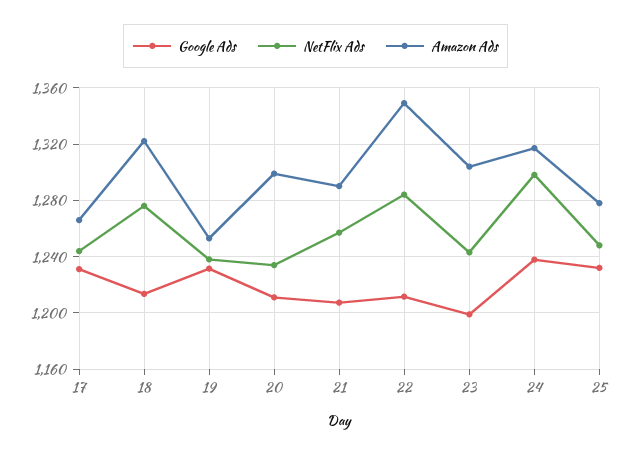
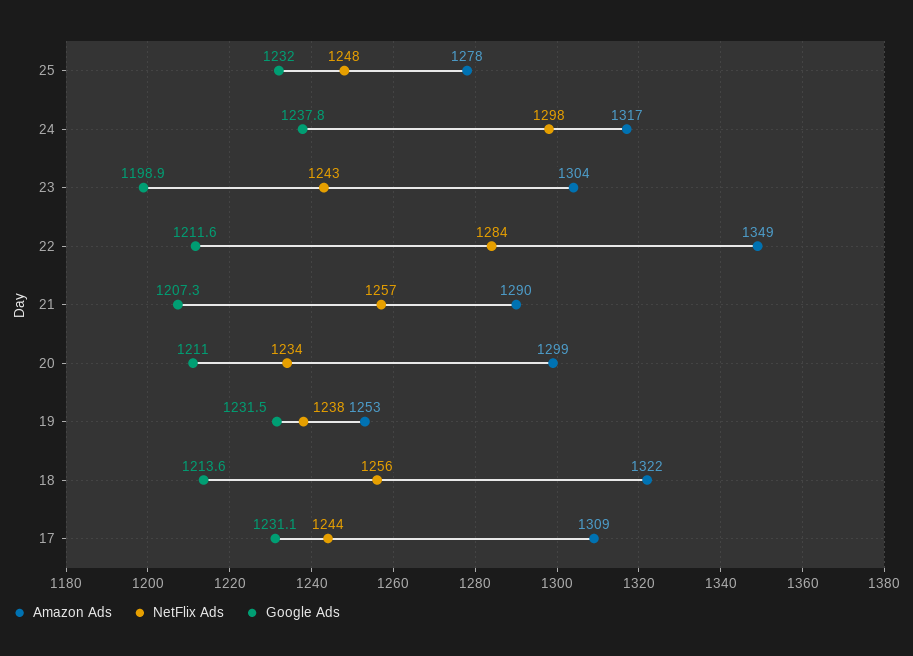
  {
    "Google Ads": {
      "17": 1231.1,
      "18": 1213.6,
      "19": 1231.5,
      "20": 1211,
      "21": 1207.3,
      "22": 1211.6,
      "23": 1198.9,
      "24": 1237.8,
      "25": 1232
    },
    "NetFlix Ads": {
      "17": 1244,
-     "18": 1275,
+     "18": 1256,
      "19": 1238,
      "20": 1234,
      "21": 1257,
      "22": 1284,
      "23": 1243,
      "24": 1298,
      "25": 1248
    },
    "Amazon Ads": {
-     "17": 1265,
+     "17": 1309,
      "18": 1322,
      "19": 1253,
      "20": 1299,
      "21": 1290,
      "22": 1349,
      "23": 1304,
      "24": 1317,
      "25": 1278
    }
  }

